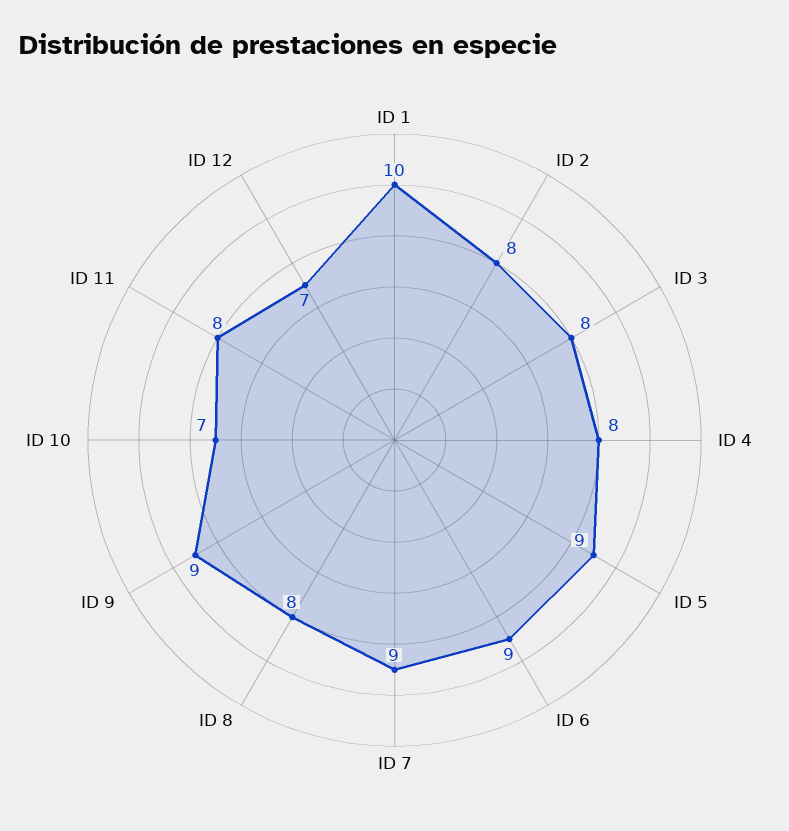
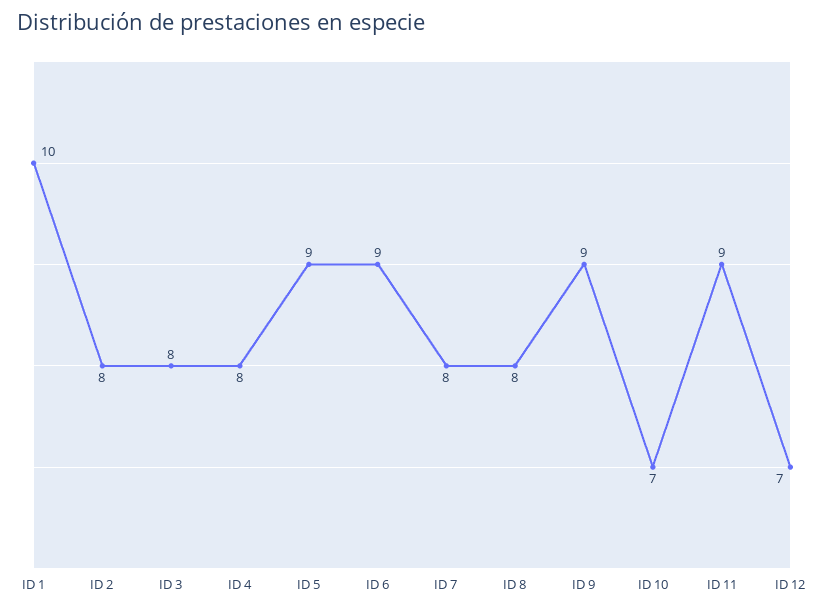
  {
    "ID 1": 10,
    "ID 2": 8,
    "ID 3": 8,
    "ID 4": 8,
    "ID 5": 9,
    "ID 6": 9,
-   "ID 7": 9,
+   "ID 7": 8,
    "ID 8": 8,
    "ID 9": 9,
    "ID 10": 7,
-   "ID 11": 8,
+   "ID 11": 9,
    "ID 12": 7
  }

